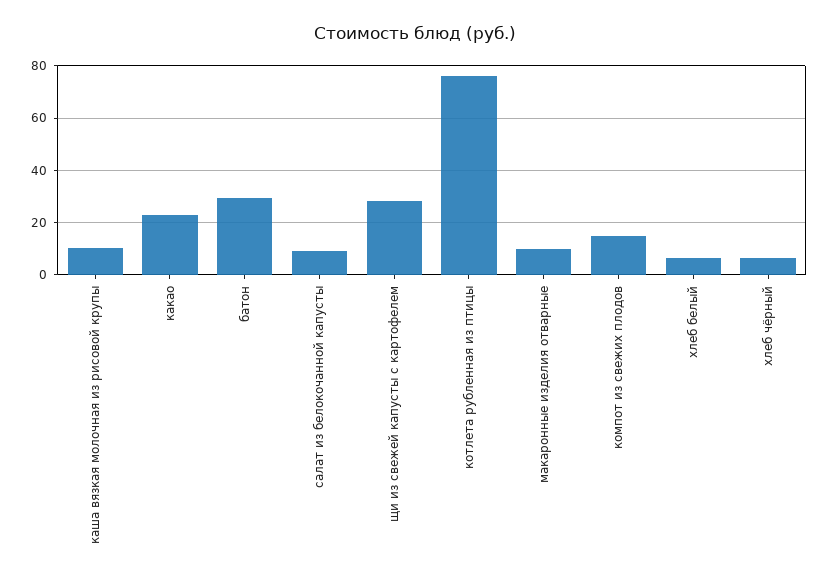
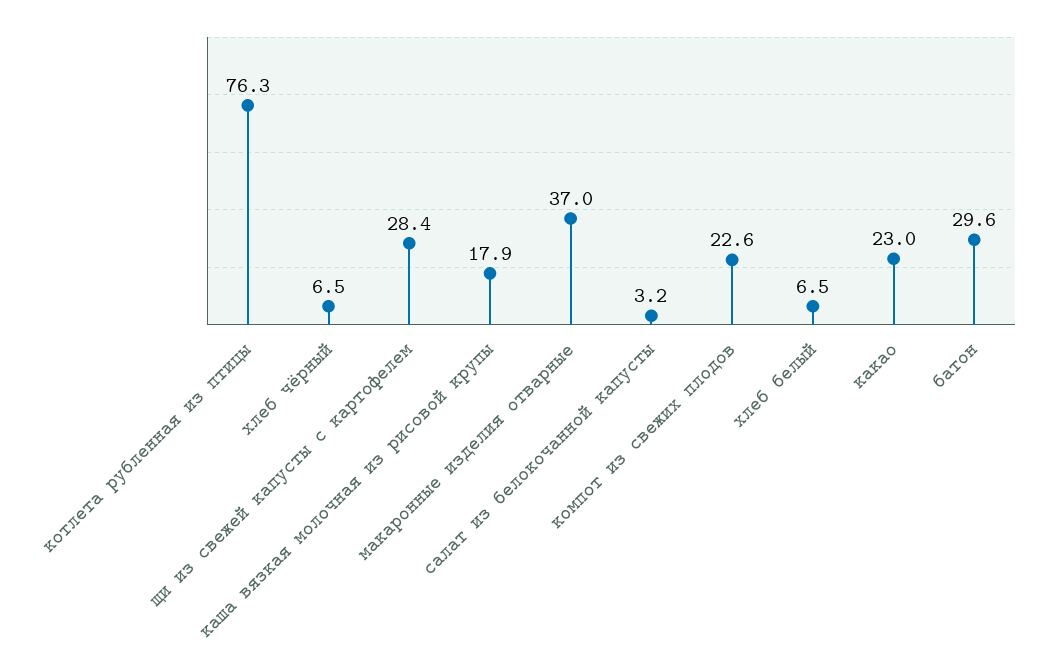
  {
-   "каша вязкая молочная из рисовой крупы": 10,
+   "каша вязкая молочная из рисовой крупы": 17.9,
    "какао": 23,
    "батон": 29.6,
-   "салат из белокочанной капусты": 10,
+   "салат из белокочанной капусты": 3.2,
    "щи из свежей капусты с картофелем": 28.4,
    "котлета рубленная из птицы": 76.3,
-   "макаронные изделия отварные": 10,
+   "макаронные изделия отварные": 37,
-   "компот из свежих плодов": 15,
+   "компот из свежих плодов": 22.6,
    "хлеб белый": 6.5,
    "хлеб чёрный": 6.5
  }

